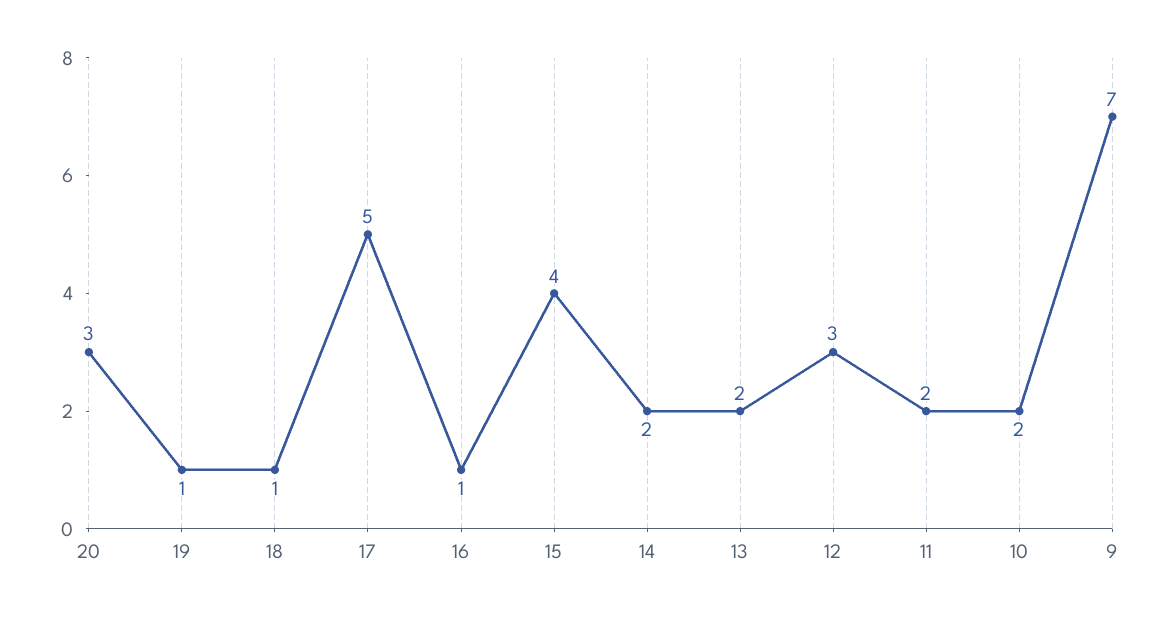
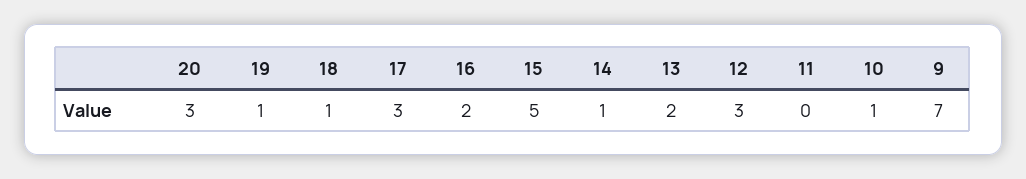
  {
    "20": 3,
    "19": 1,
    "18": 1,
-   "17": 5,
+   "17": 3,
-   "16": 1,
+   "16": 2,
-   "15": 4,
+   "15": 5,
-   "14": 2,
+   "14": 1,
    "13": 2,
    "12": 3,
-   "11": 2,
+   "11": 0,
-   "10": 2,
+   "10": 1,
    "9": 7
  }

